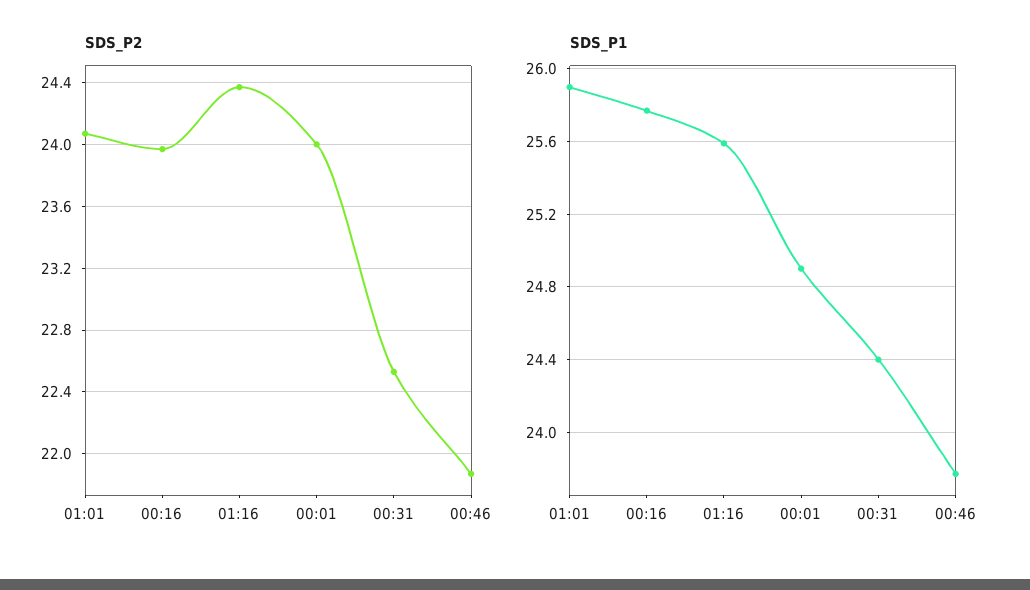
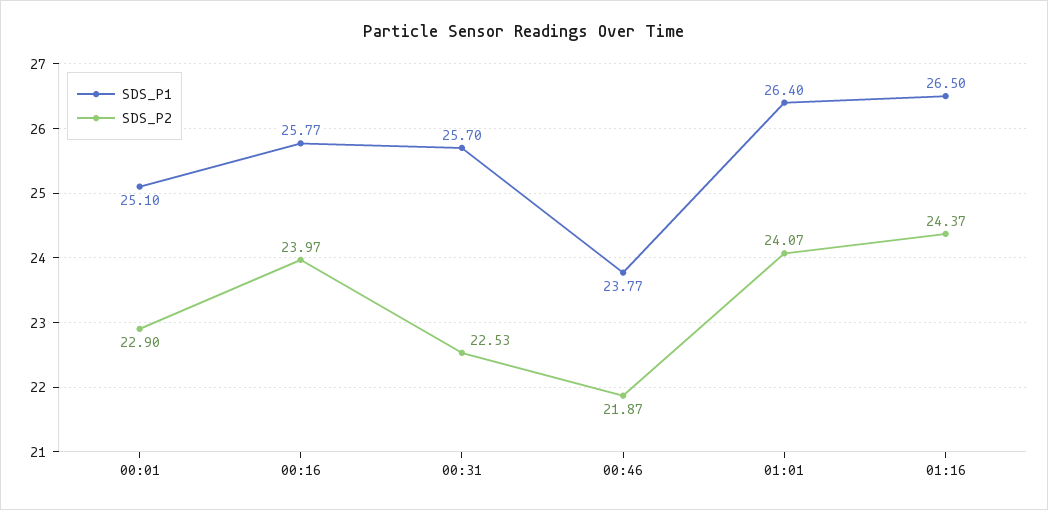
  {
    "SDS_P2": {
      "01:01": 24.07,
      "00:16": 23.97,
      "01:16": 24.37,
-     "00:01": 24,
+     "00:01": 22.9,
      "00:31": 22.53,
      "00:46": 21.87
    },
    "SDS_P1": {
-     "01:01": 25.9,
+     "01:01": 26.4,
      "00:16": 25.77,
-     "01:16": 25.6,
+     "01:16": 26.5,
-     "00:01": 24.9,
+     "00:01": 25.1,
-     "00:31": 24.4,
+     "00:31": 25.7,
      "00:46": 23.77
    }
  }

